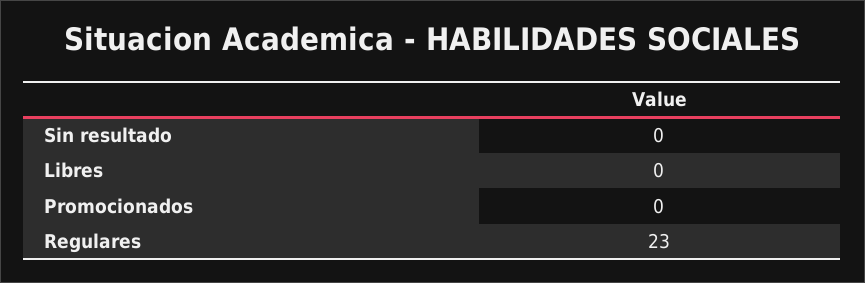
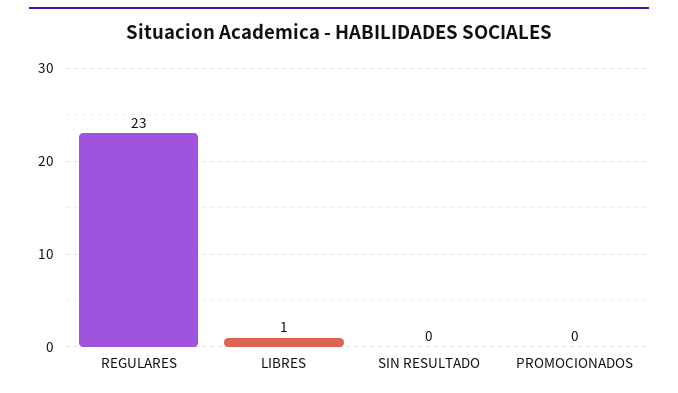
  {
    "Sin resultado": 0,
-   "Libres": 0,
+   "Libres": 1,
    "Promocionados": 0,
    "Regulares": 23
  }

